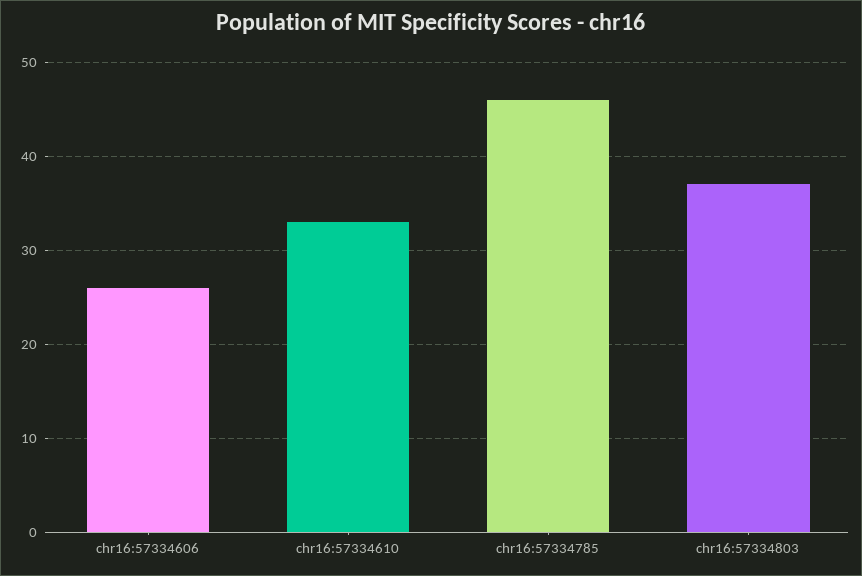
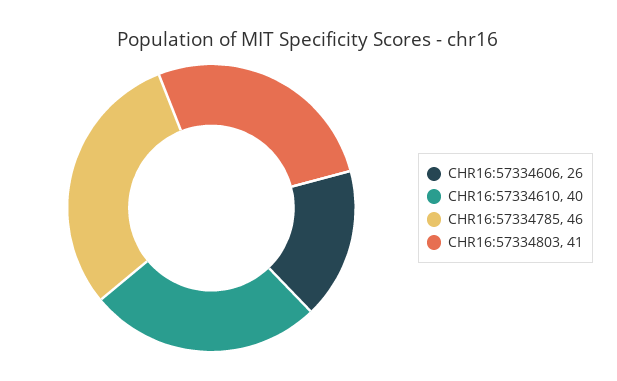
  {
    "chr16:57334606": 26,
-   "chr16:57334610": 33,
+   "chr16:57334610": 40,
    "chr16:57334785": 46,
-   "chr16:57334803": 37
+   "chr16:57334803": 41
  }

